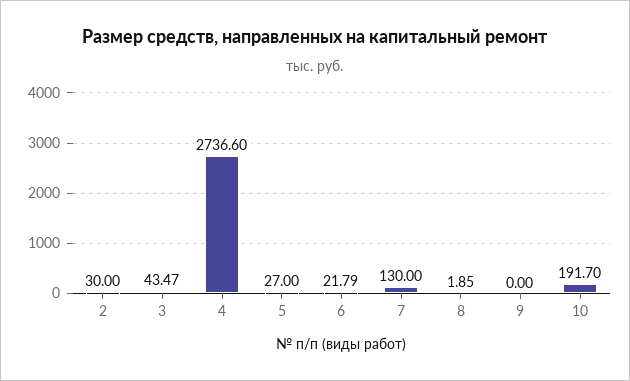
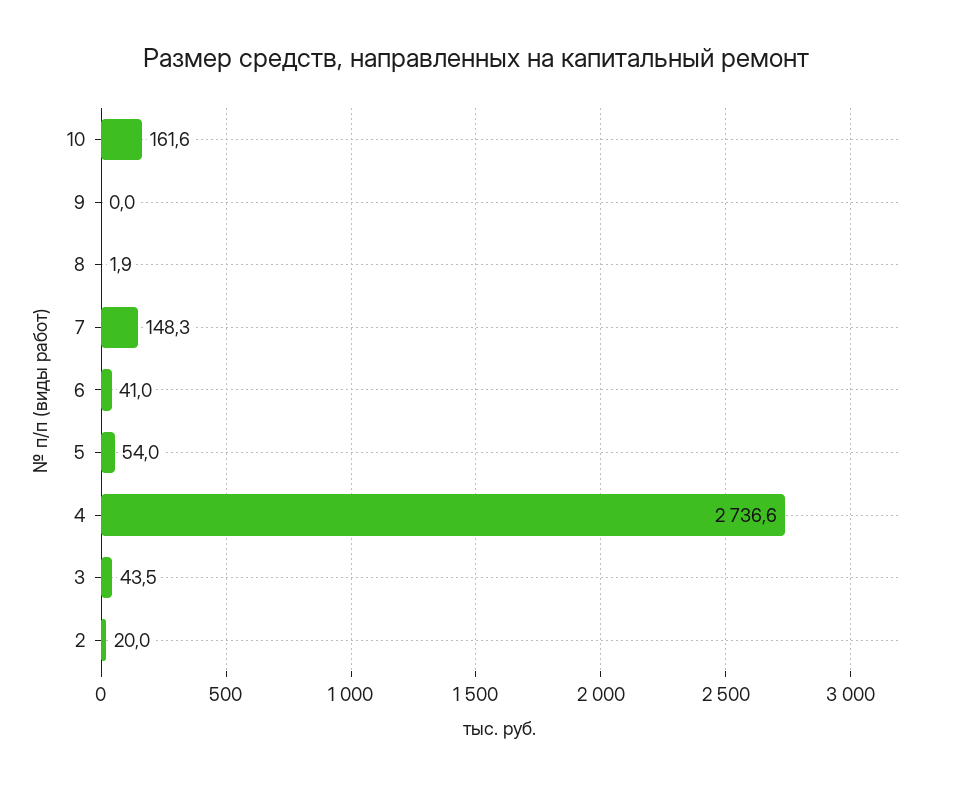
  {
-   "2": 30,
+   "2": 20,
    "3": 43.47,
    "4": 2736.6,
-   "5": 27,
+   "5": 54,
-   "6": 21.79,
+   "6": 41,
-   "7": 130,
+   "7": 148.3,
    "8": 1.85,
    "9": 0,
-   "10": 191.7
+   "10": 161.6
  }

